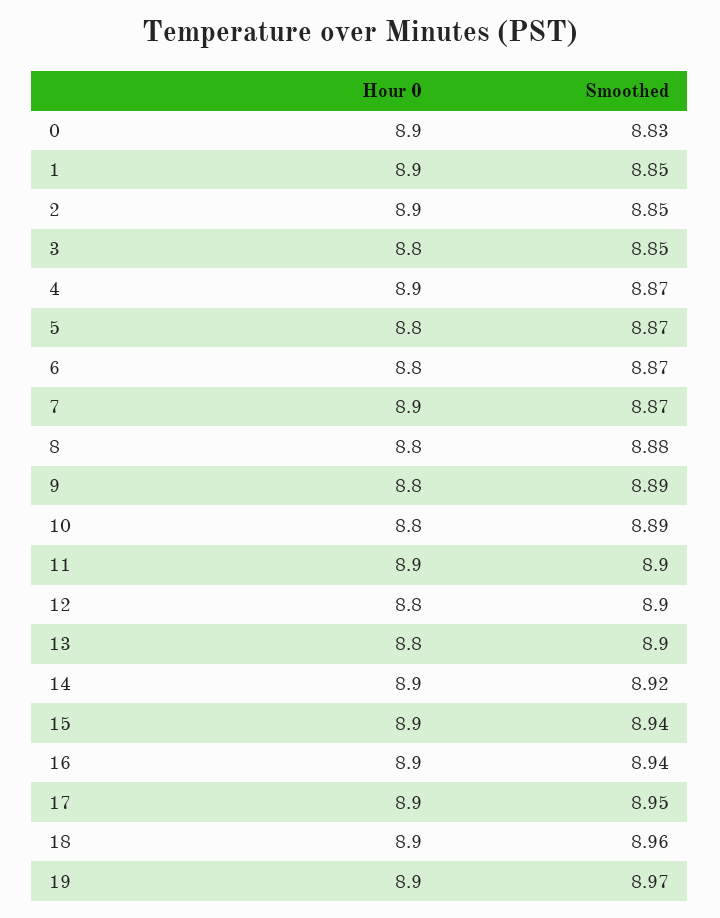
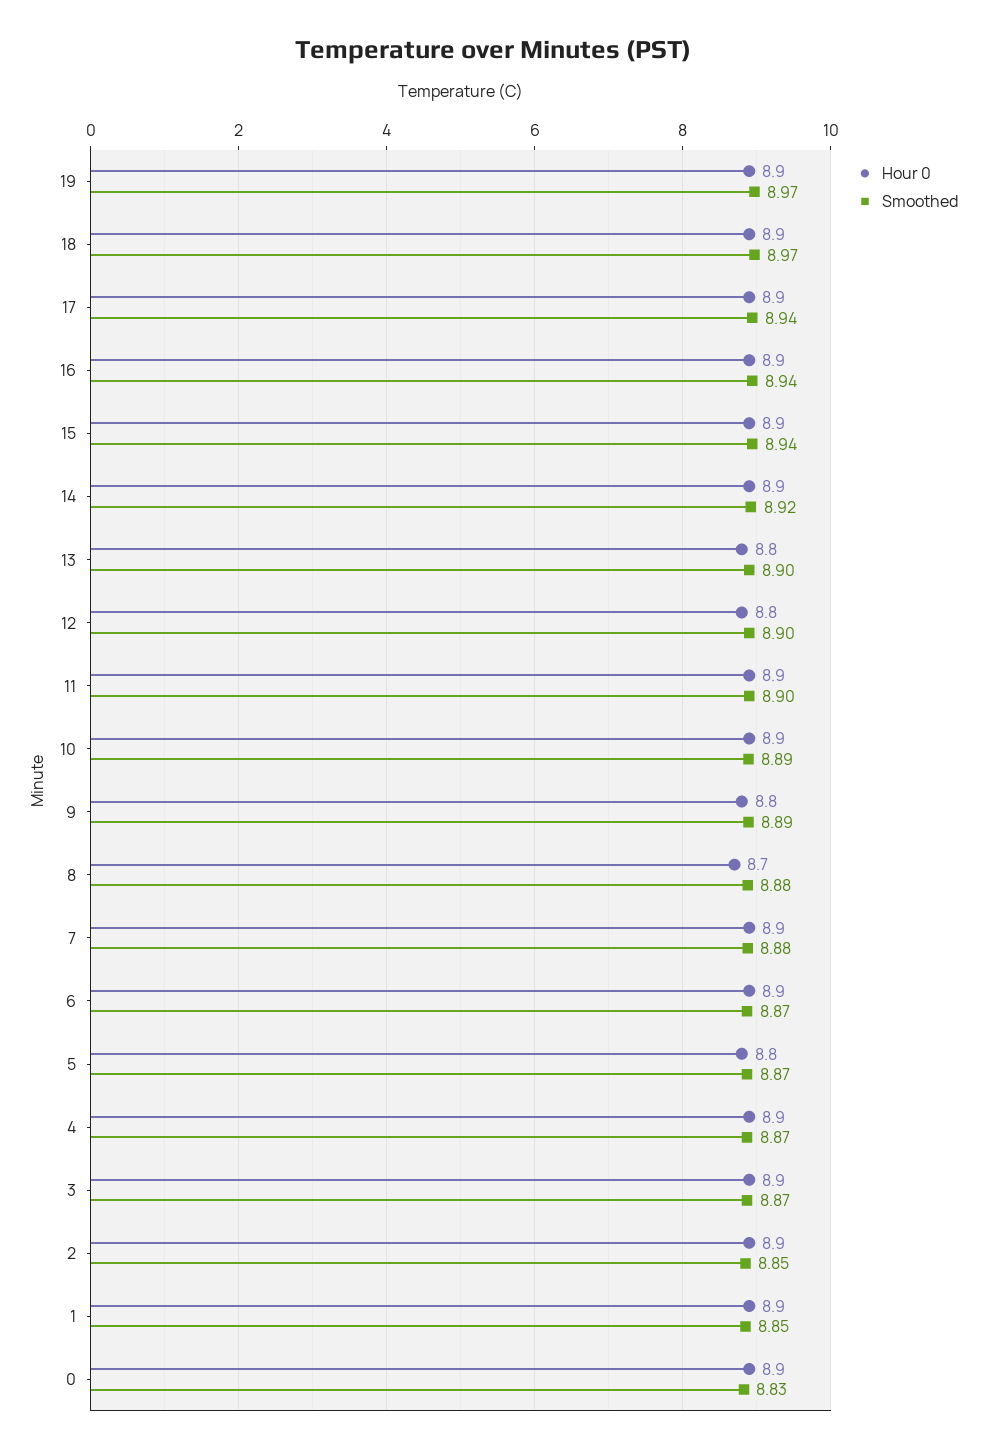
  {
    "Hour 0": {
      "0": 8.9,
      "1": 8.9,
      "2": 8.9,
-     "3": 8.8,
+     "3": 8.9,
      "4": 8.9,
      "5": 8.8,
-     "6": 8.8,
+     "6": 8.9,
      "7": 8.9,
-     "8": 8.8,
+     "8": 8.7,
      "9": 8.8,
-     "10": 8.8,
+     "10": 8.9,
      "11": 8.9,
      "12": 8.8,
      "13": 8.8,
      "14": 8.9,
      "15": 8.9,
      "16": 8.9,
      "17": 8.9,
      "18": 8.9,
      "19": 8.9
    },
    "Smoothed": {
      "0": 8.83,
      "1": 8.85,
      "2": 8.85,
-     "3": 8.85,
+     "3": 8.87,
      "4": 8.87,
      "5": 8.87,
      "6": 8.87,
-     "7": 8.87,
+     "7": 8.88,
      "8": 8.88,
      "9": 8.89,
      "10": 8.89,
      "11": 8.9,
      "12": 8.9,
      "13": 8.9,
      "14": 8.92,
      "15": 8.94,
      "16": 8.94,
-     "17": 8.95,
+     "17": 8.94,
-     "18": 8.96,
+     "18": 8.97,
      "19": 8.97
    }
  }

